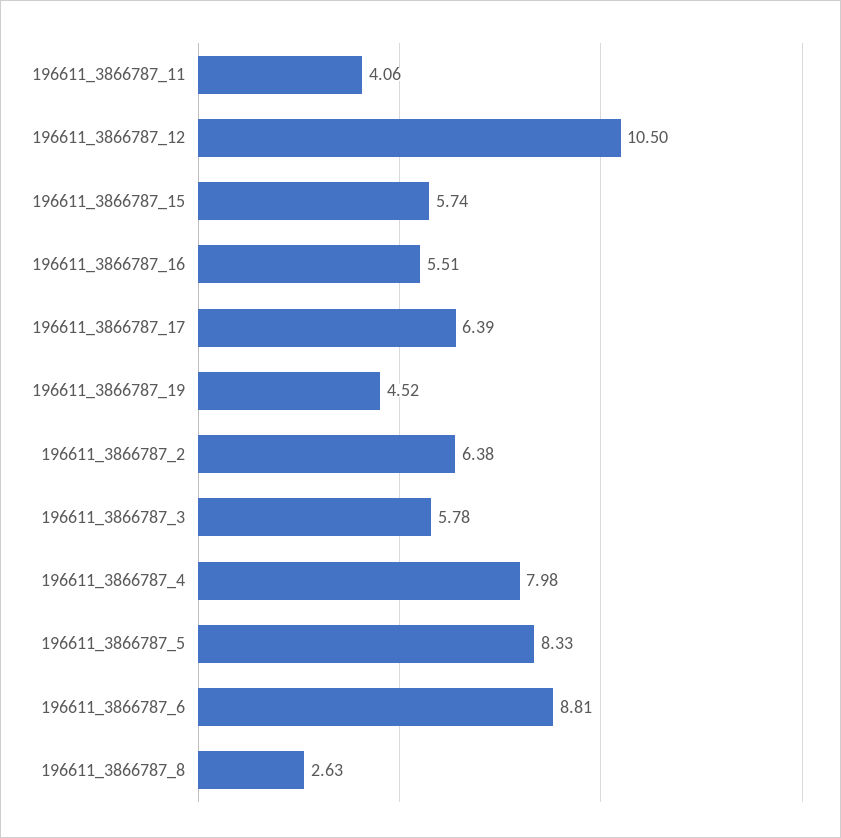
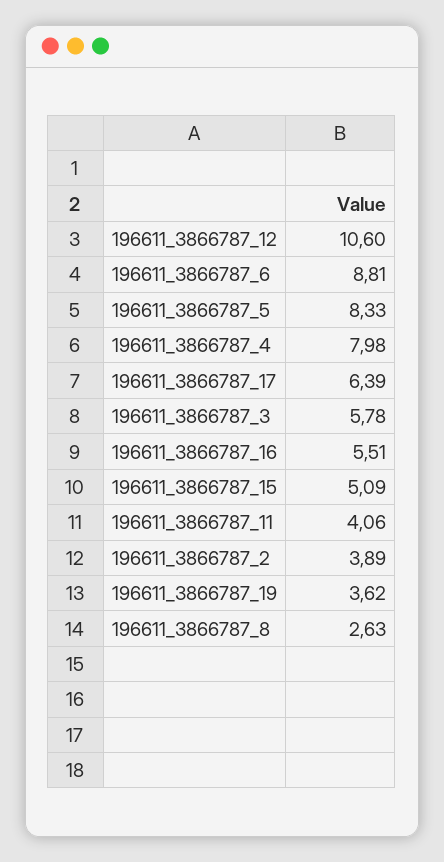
  {
    "196611_3866787_11": 4.06,
-   "196611_3866787_12": 10.5,
+   "196611_3866787_12": 10.6,
-   "196611_3866787_15": 5.74,
+   "196611_3866787_15": 5.09,
    "196611_3866787_16": 5.51,
    "196611_3866787_17": 6.39,
-   "196611_3866787_19": 4.52,
+   "196611_3866787_19": 3.62,
-   "196611_3866787_2": 6.38,
+   "196611_3866787_2": 3.89,
    "196611_3866787_3": 5.78,
    "196611_3866787_4": 7.98,
    "196611_3866787_5": 8.33,
    "196611_3866787_6": 8.81,
    "196611_3866787_8": 2.63
  }

